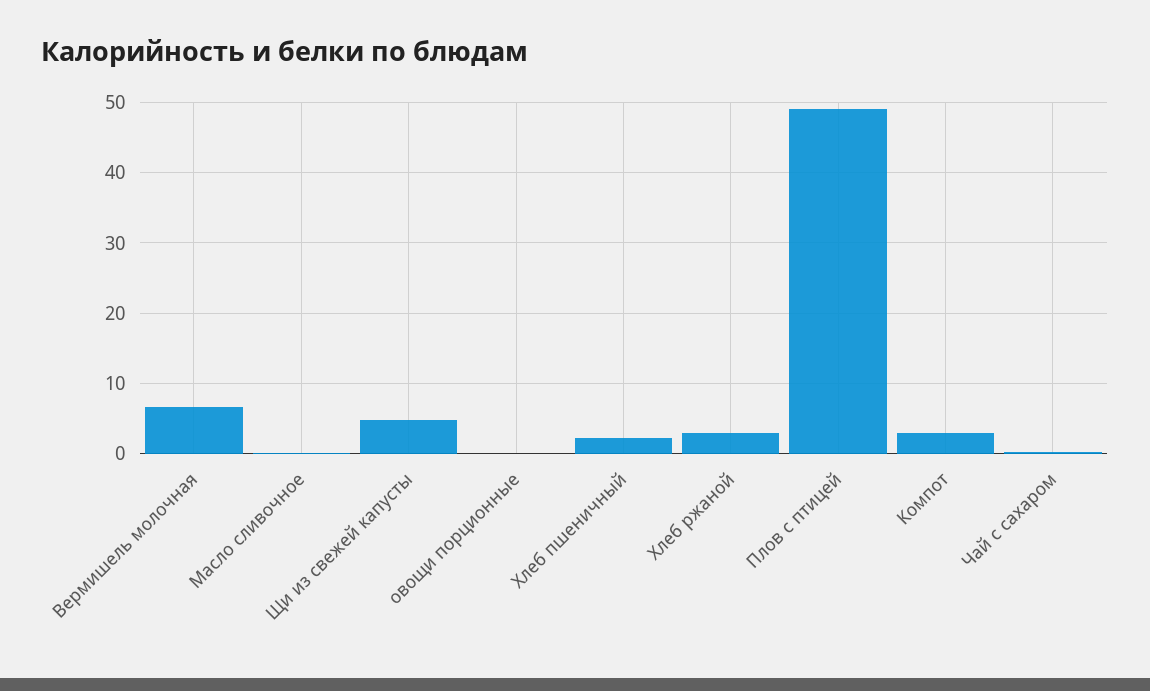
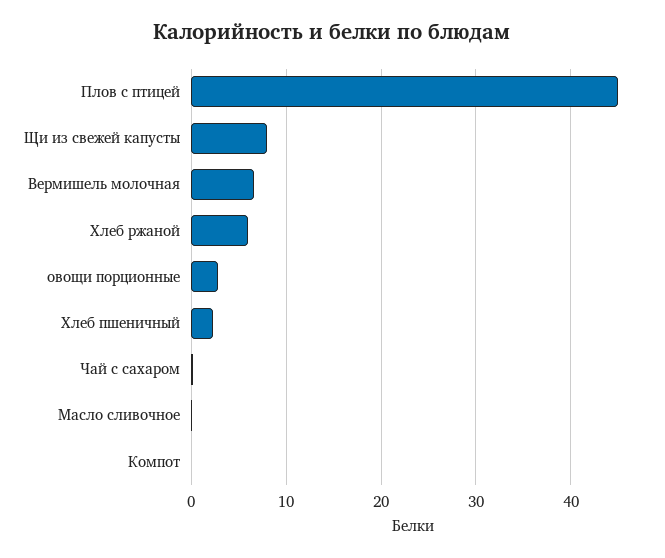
  {
    "Вермишель молочная": 7,
    "Масло сливочное": 0,
-   "Щи из свежей капусты": 5,
+   "Щи из свежей капусты": 8,
-   "овощи порционные": 0,
+   "овощи порционные": 3,
    "Хлеб пшеничный": 2,
-   "Хлеб ржаной": 3,
+   "Хлеб ржаной": 6,
-   "Плов с птицей": 49,
+   "Плов с птицей": 45,
-   "Компот": 3,
+   "Компот": 0,
    "Чай с сахаром": 0
  }

